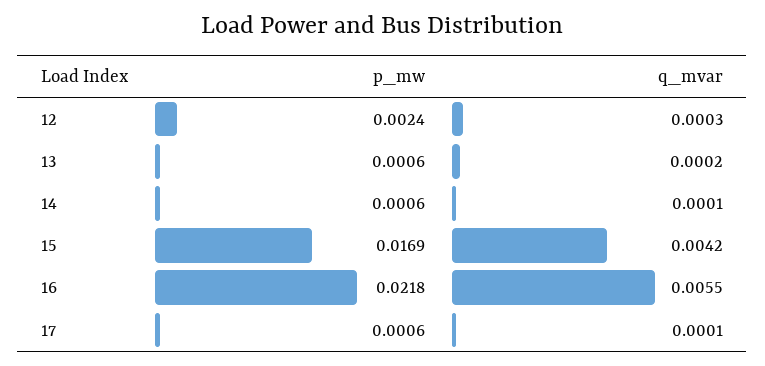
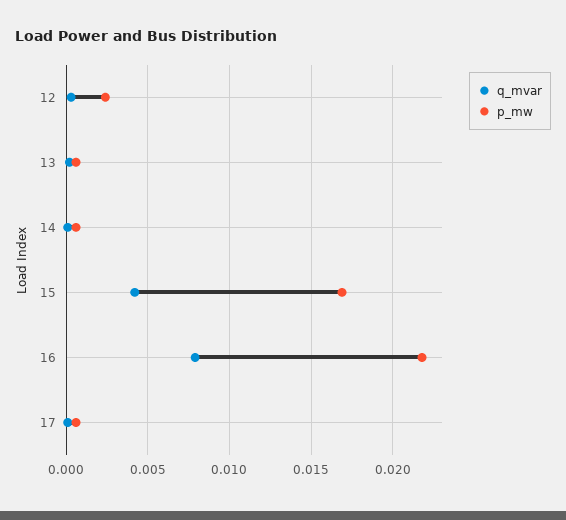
  {
    "p_mw": {
      "12": 0.0024,
      "13": 0.0006,
      "14": 0.0006,
      "15": 0.0169,
      "16": 0.0218,
      "17": 0.0006
    },
    "q_mvar": {
      "12": 0.0003,
      "13": 0.0002,
      "14": 0.0001,
      "15": 0.0042,
-     "16": 0.0055,
+     "16": 0.008,
      "17": 0.0001
    }
  }

